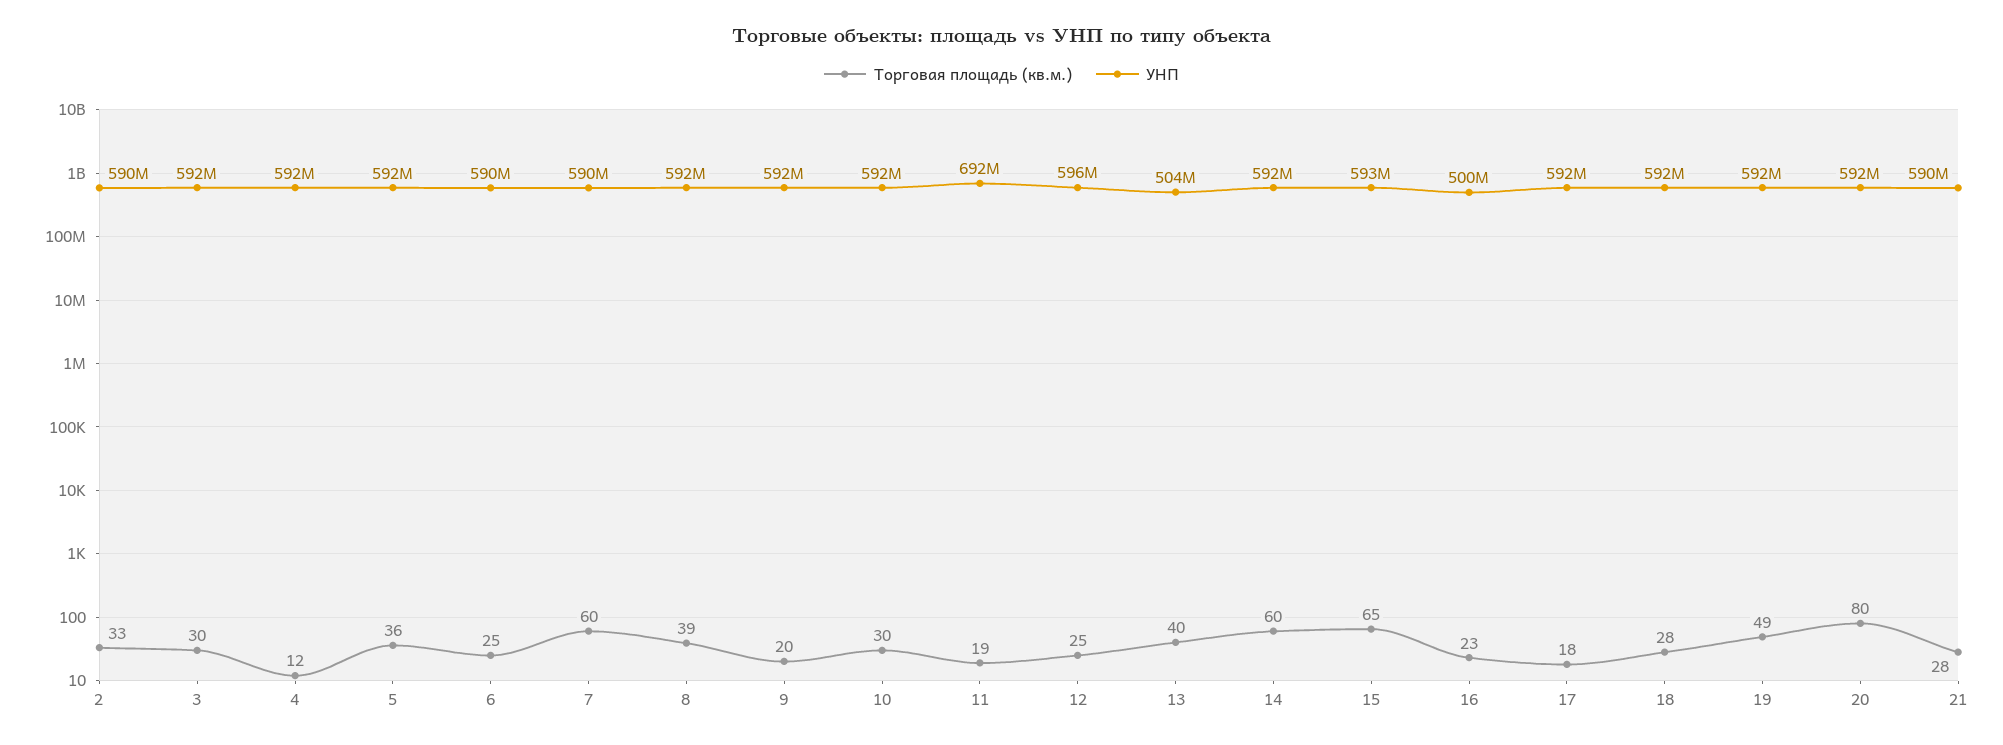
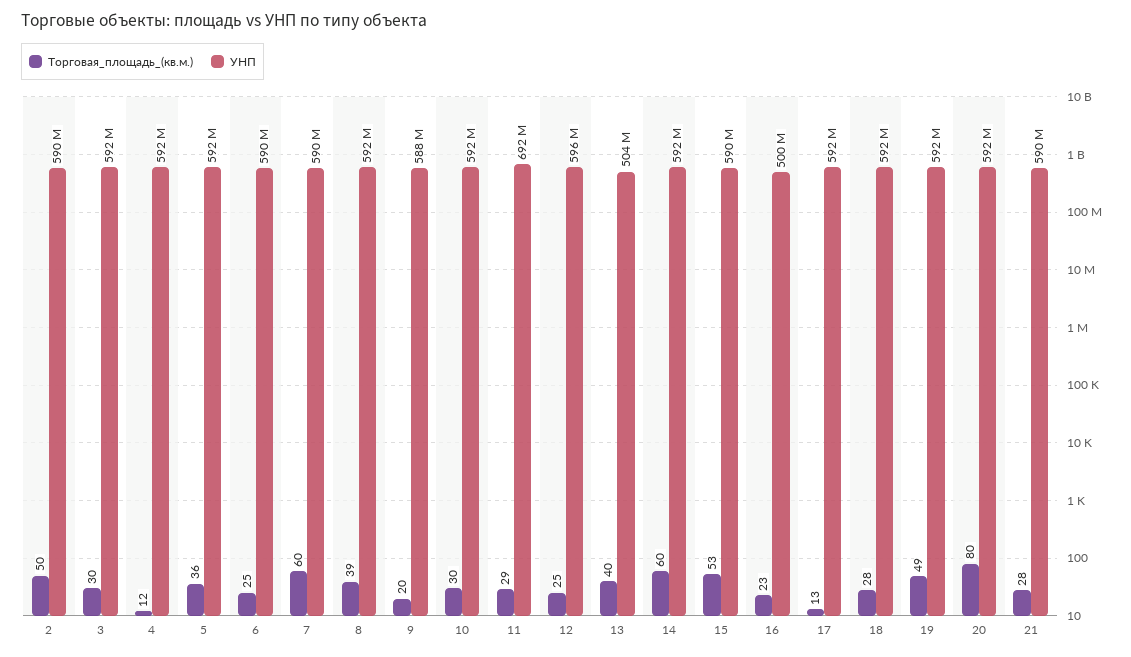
  {
    "Торговая площадь (кв.м.)": {
-     "2": 33,
+     "2": 50,
      "3": 30,
      "4": 12,
      "5": 36,
      "6": 25,
      "7": 60,
      "8": 39,
      "9": 20,
      "10": 30,
-     "11": 19,
+     "11": 29,
      "12": 25,
      "13": 40,
      "14": 60,
-     "15": 65,
+     "15": 53,
      "16": 23,
-     "17": 18,
+     "17": 13,
      "18": 28,
      "19": 49,
      "20": 80,
      "21": 28
    },
    "УНП": {
      "2": 590000000,
      "3": 592000000,
      "4": 592000000,
      "5": 592000000,
      "6": 590000000,
      "7": 590000000,
      "8": 592000000,
-     "9": 592000000,
+     "9": 588000000,
      "10": 592000000,
      "11": 692000000,
      "12": 596000000,
      "13": 504000000,
      "14": 592000000,
-     "15": 593000000,
+     "15": 590000000,
      "16": 500000000,
      "17": 592000000,
      "18": 592000000,
      "19": 592000000,
      "20": 592000000,
      "21": 590000000
    }
  }

